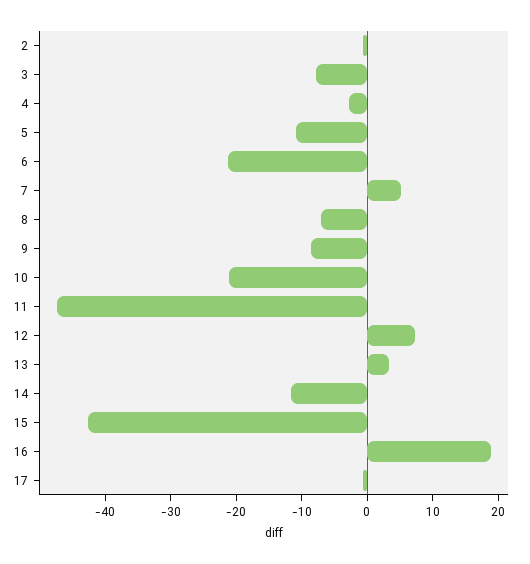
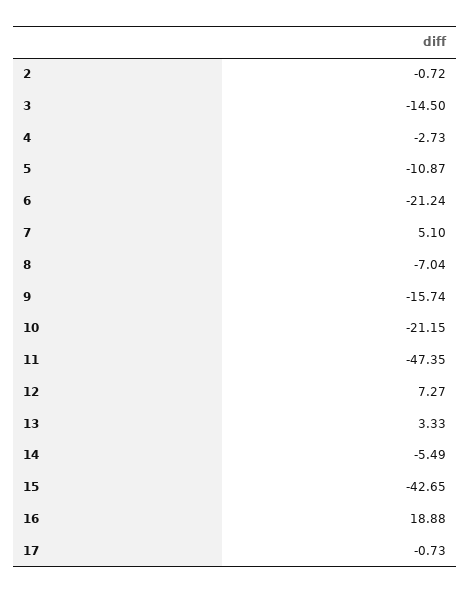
  {
    "2": -0.72,
-   "3": -8,
+   "3": -14.5,
    "4": -2.73,
    "5": -10.87,
    "6": -21.24,
    "7": 5.1,
    "8": -7.04,
-   "9": -8,
+   "9": -15.74,
    "10": -21.15,
    "11": -47.35,
    "12": 7.27,
    "13": 3.33,
-   "14": -12,
+   "14": -5.49,
    "15": -42.65,
    "16": 18.88,
    "17": -0.73
  }

